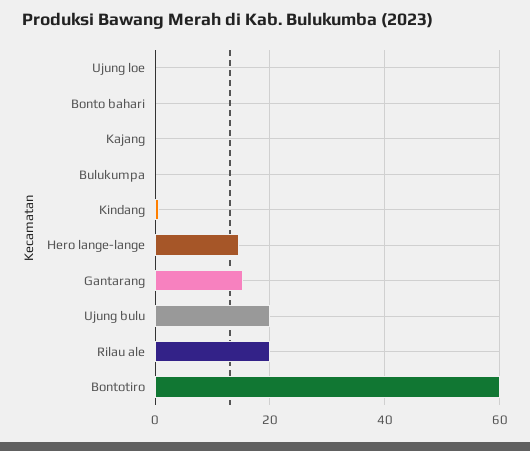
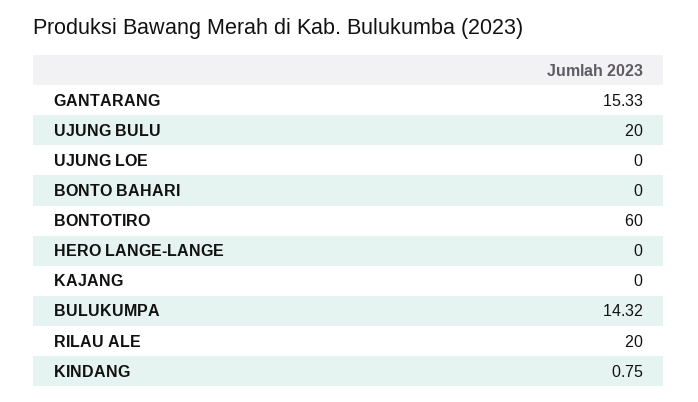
  {
    "Ujung loe": 0,
    "Bonto bahari": 0,
    "Kajang": 0,
-   "Bulukumpa": 0,
+   "Bulukumpa": 14.32,
    "Kindang": 0.75,
-   "Hero lange-lange": 14,
+   "Hero lange-lange": 0,
    "Gantarang": 15.33,
    "Ujung bulu": 20,
    "Rilau ale": 20,
    "Bontotiro": 60
  }

